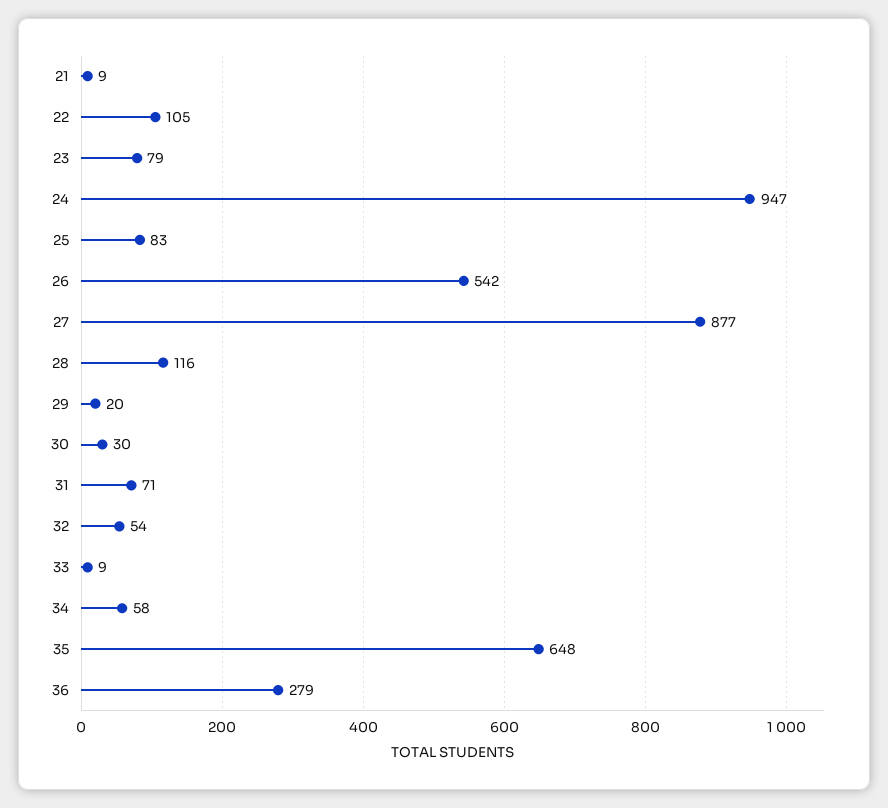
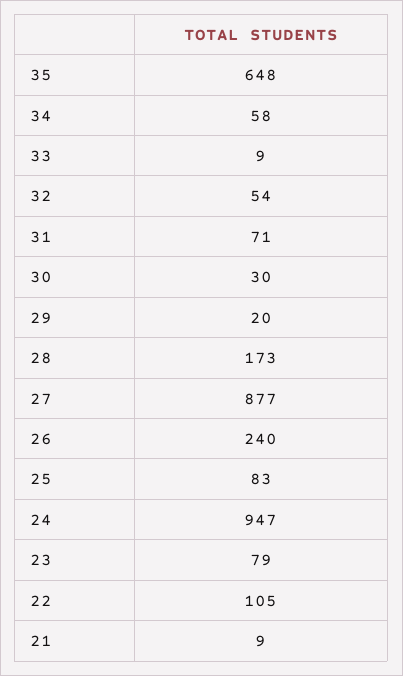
  {
    "21": 9,
    "22": 105,
    "23": 79,
    "24": 947,
    "25": 83,
-   "26": 542,
+   "26": 240,
    "27": 877,
-   "28": 116,
+   "28": 173,
    "29": 20,
    "30": 30,
    "31": 71,
    "32": 54,
    "33": 9,
    "34": 58,
-   "35": 648,
+   "35": 648
-   "36": 279
  }

